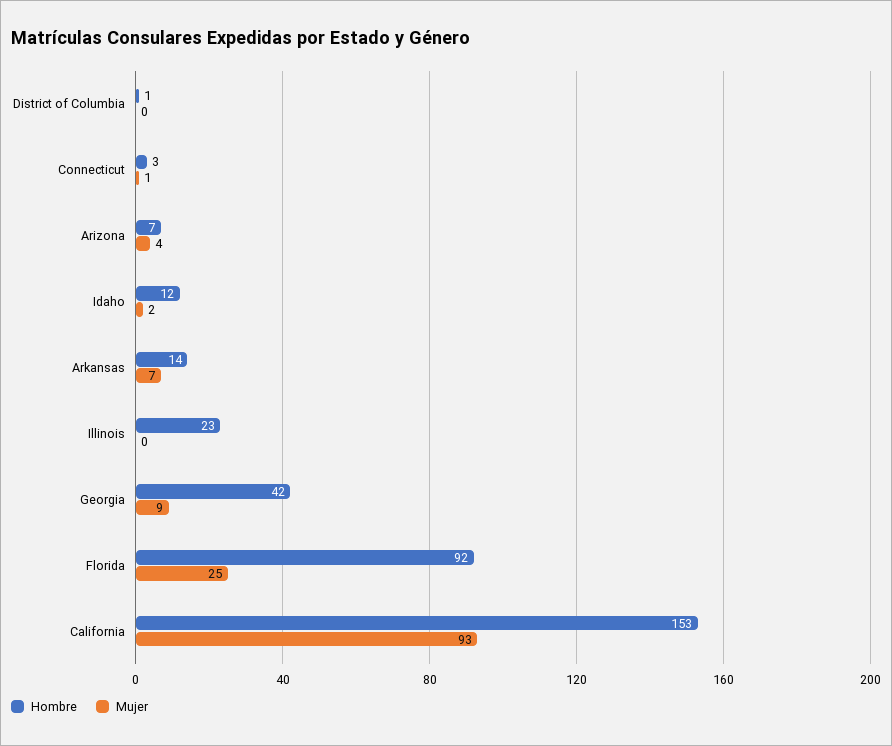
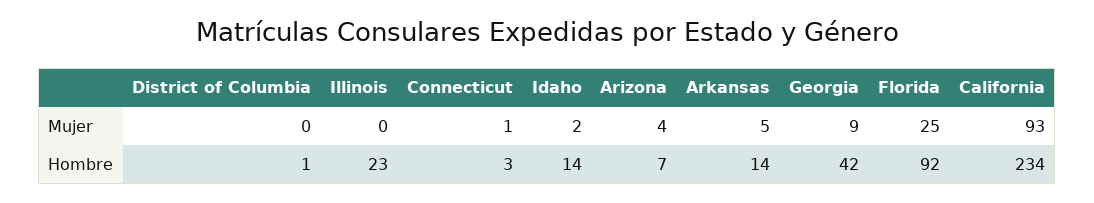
  {
    "Hombre": {
      "District of Columbia": 1,
      "Connecticut": 3,
      "Arizona": 7,
-     "Idaho": 12,
+     "Idaho": 14,
      "Arkansas": 14,
      "Illinois": 23,
      "Georgia": 42,
      "Florida": 92,
-     "California": 153
+     "California": 234
    },
    "Mujer": {
      "District of Columbia": 0,
      "Connecticut": 1,
      "Arizona": 4,
      "Idaho": 2,
-     "Arkansas": 7,
+     "Arkansas": 5,
      "Illinois": 0,
      "Georgia": 9,
      "Florida": 25,
      "California": 93
    }
  }

